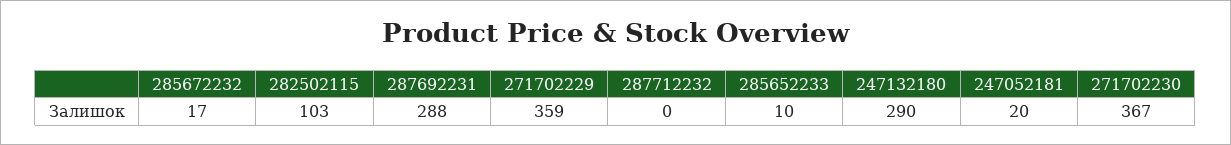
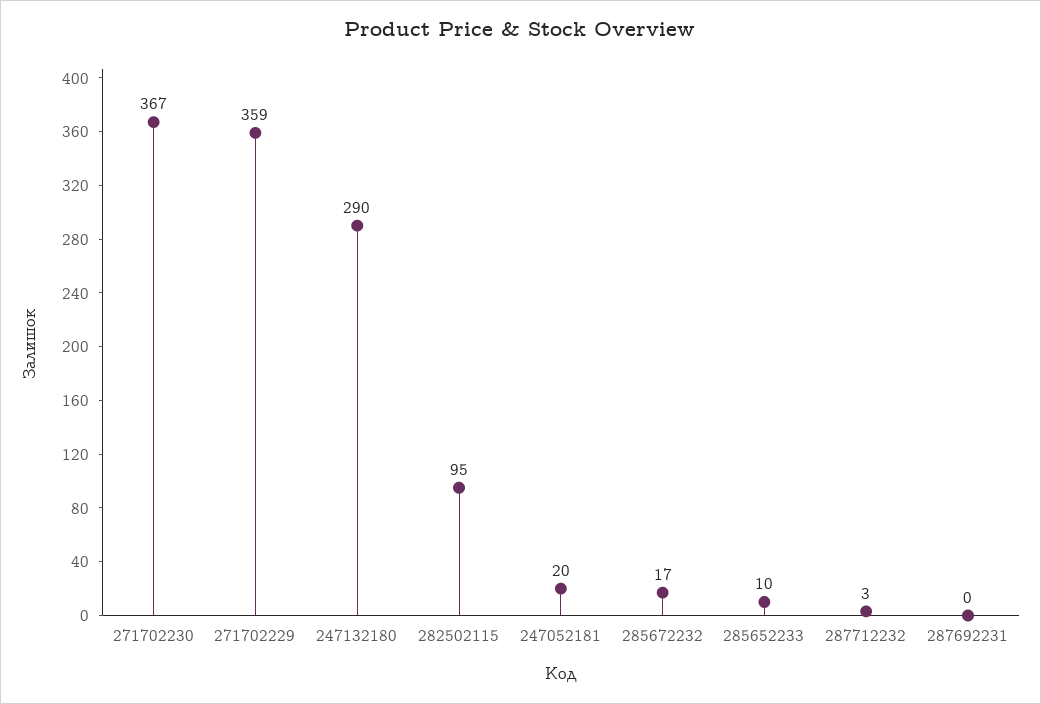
  {
    "285672232": 17,
-   "282502115": 103,
+   "282502115": 95,
-   "287692231": 288,
+   "287692231": 0,
    "271702229": 359,
-   "287712232": 0,
+   "287712232": 3,
    "285652233": 10,
    "247132180": 290,
    "247052181": 20,
    "271702230": 367
  }

